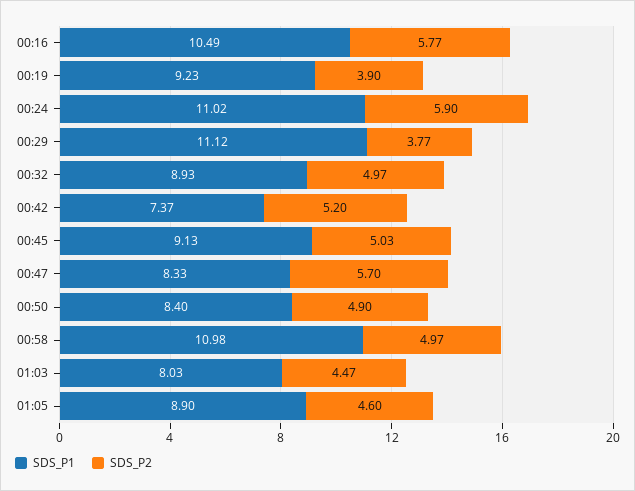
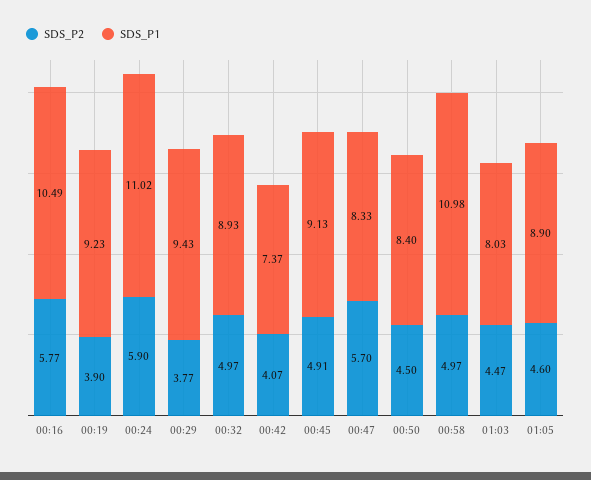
  {
    "SDS_P1": {
      "00:16": 10.49,
      "00:19": 9.23,
      "00:24": 11.02,
-     "00:29": 11.12,
+     "00:29": 9.43,
      "00:32": 8.93,
      "00:42": 7.37,
      "00:45": 9.13,
      "00:47": 8.33,
      "00:50": 8.4,
      "00:58": 10.98,
      "01:03": 8.03,
      "01:05": 8.9
    },
    "SDS_P2": {
      "00:16": 5.77,
      "00:19": 3.9,
      "00:24": 5.9,
      "00:29": 3.77,
      "00:32": 4.97,
-     "00:42": 5.2,
+     "00:42": 4.07,
-     "00:45": 5.03,
+     "00:45": 4.91,
      "00:47": 5.7,
-     "00:50": 4.9,
+     "00:50": 4.5,
      "00:58": 4.97,
      "01:03": 4.47,
      "01:05": 4.6
    }
  }

